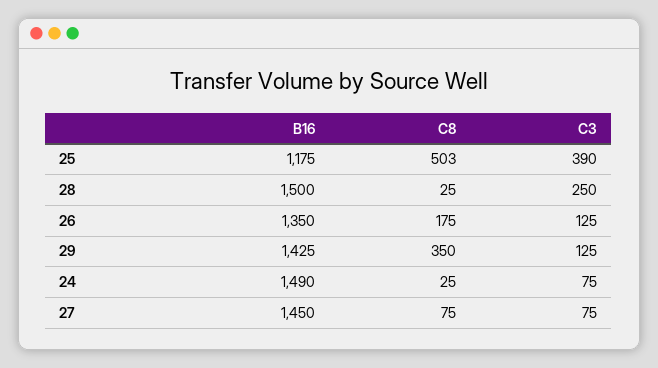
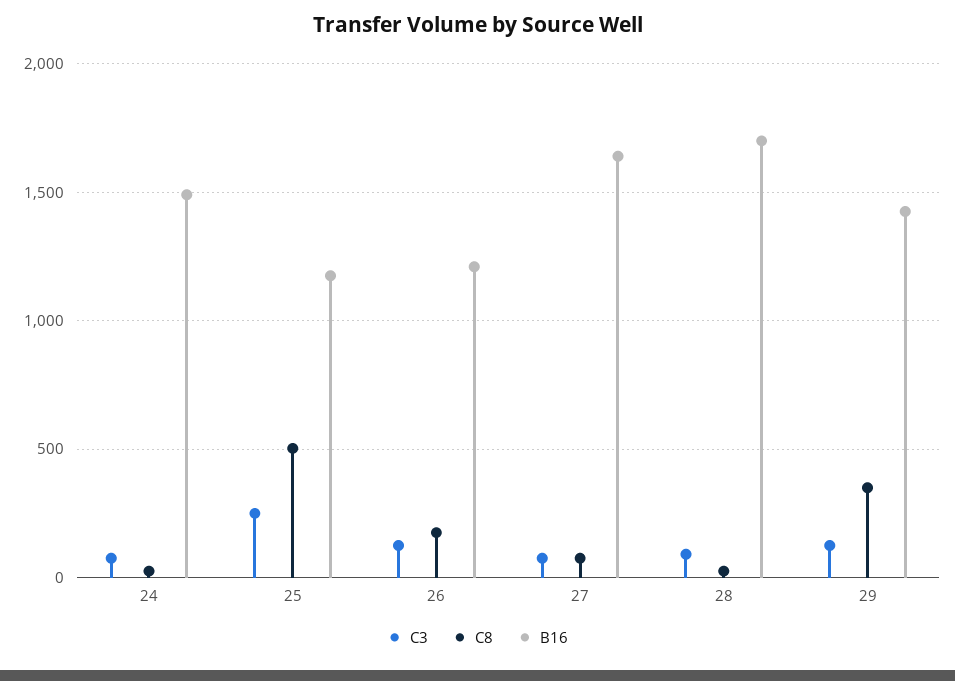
  {
    "B16": {
      "25": 1175,
-     "28": 1500,
+     "28": 1700,
-     "26": 1350,
+     "26": 1200,
      "29": 1425,
      "24": 1490,
-     "27": 1450
+     "27": 1650
    },
    "C8": {
      "25": 503,
      "28": 25,
      "26": 175,
      "29": 350,
      "24": 25,
      "27": 75
    },
    "C3": {
-     "25": 390,
+     "25": 250,
-     "28": 250,
+     "28": 100,
      "26": 125,
      "29": 125,
      "24": 75,
      "27": 75
    }
  }

